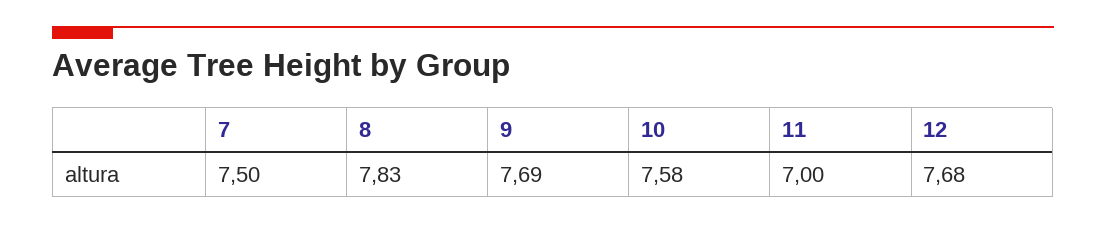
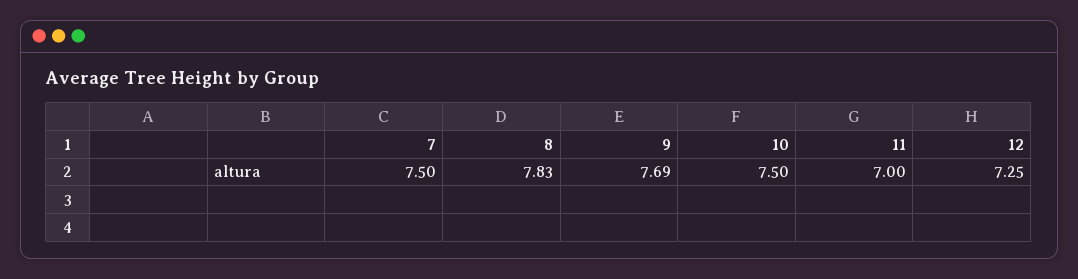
  {
    "7": 7.5,
    "8": 7.83,
    "9": 7.69,
-   "10": 7.58,
+   "10": 7.5,
    "11": 7,
-   "12": 7.68
+   "12": 7.25
  }

